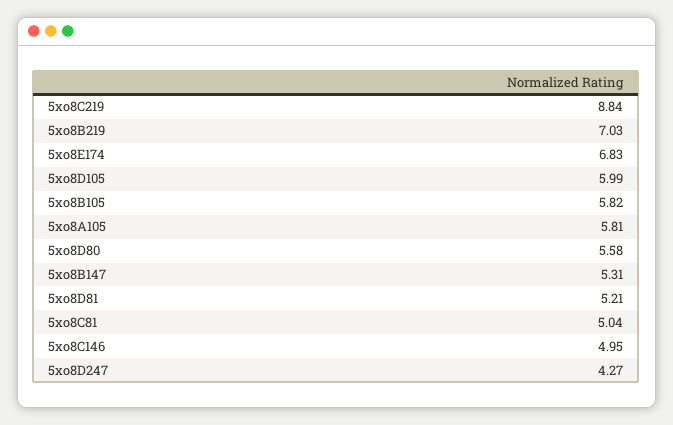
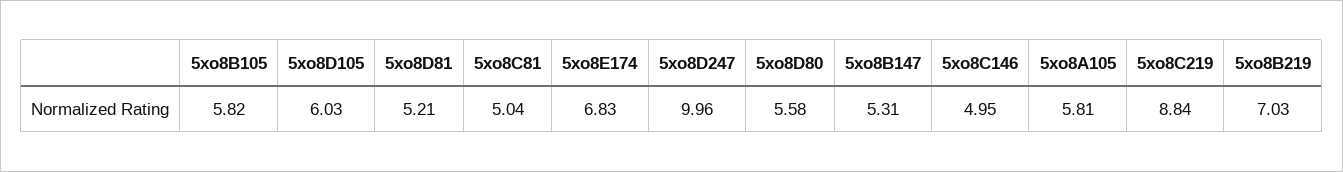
  {
    "5xo8C219": 8.84,
    "5xo8B219": 7.03,
    "5xo8E174": 6.83,
-   "5xo8D105": 5.99,
+   "5xo8D105": 6.03,
    "5xo8B105": 5.82,
    "5xo8A105": 5.81,
    "5xo8D80": 5.58,
    "5xo8B147": 5.31,
    "5xo8D81": 5.21,
    "5xo8C81": 5.04,
    "5xo8C146": 4.95,
-   "5xo8D247": 4.27
+   "5xo8D247": 9.96
  }

